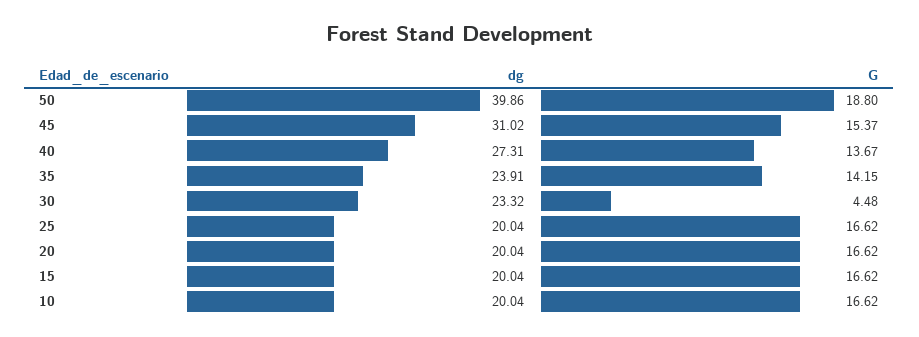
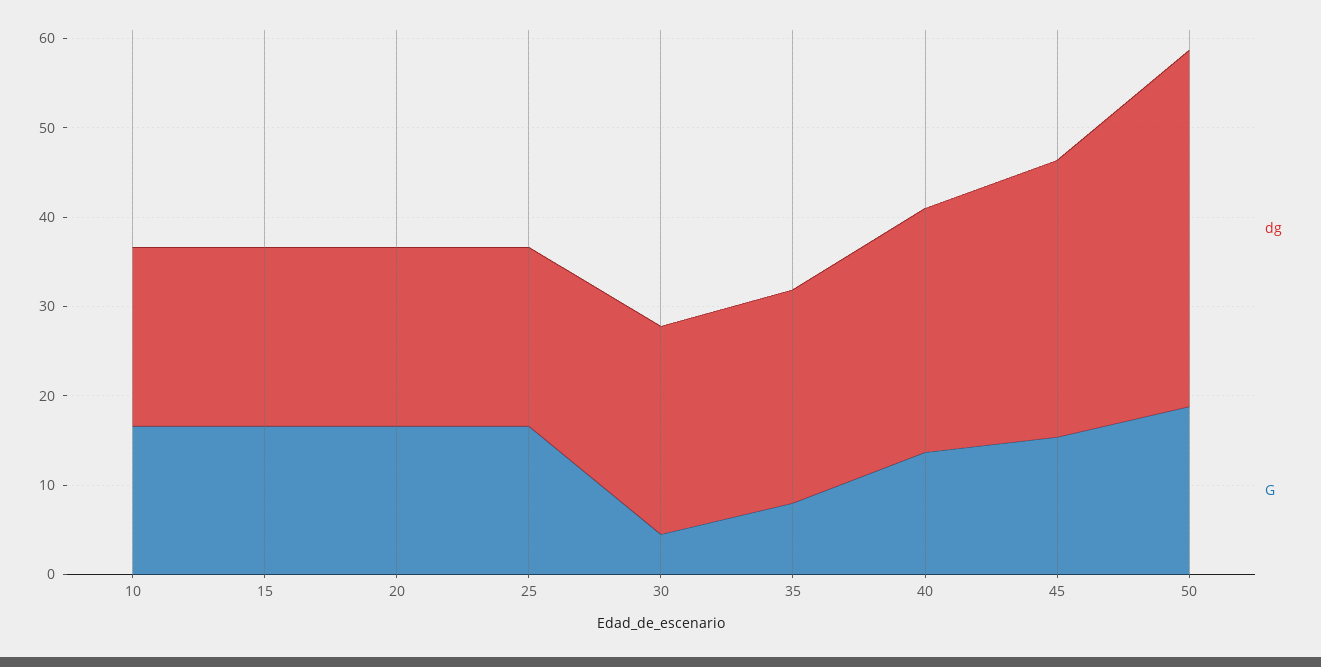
  {
    "dg": {
      "50": 39.86,
      "45": 31.02,
      "40": 27.31,
      "35": 23.91,
      "30": 23.32,
      "25": 20.04,
      "20": 20.04,
      "15": 20.04,
      "10": 20.04
    },
    "G": {
      "50": 18.8,
      "45": 15.37,
      "40": 13.67,
-     "35": 14.15,
+     "35": 8,
      "30": 4.48,
      "25": 16.62,
      "20": 16.62,
      "15": 16.62,
      "10": 16.62
    }
  }

